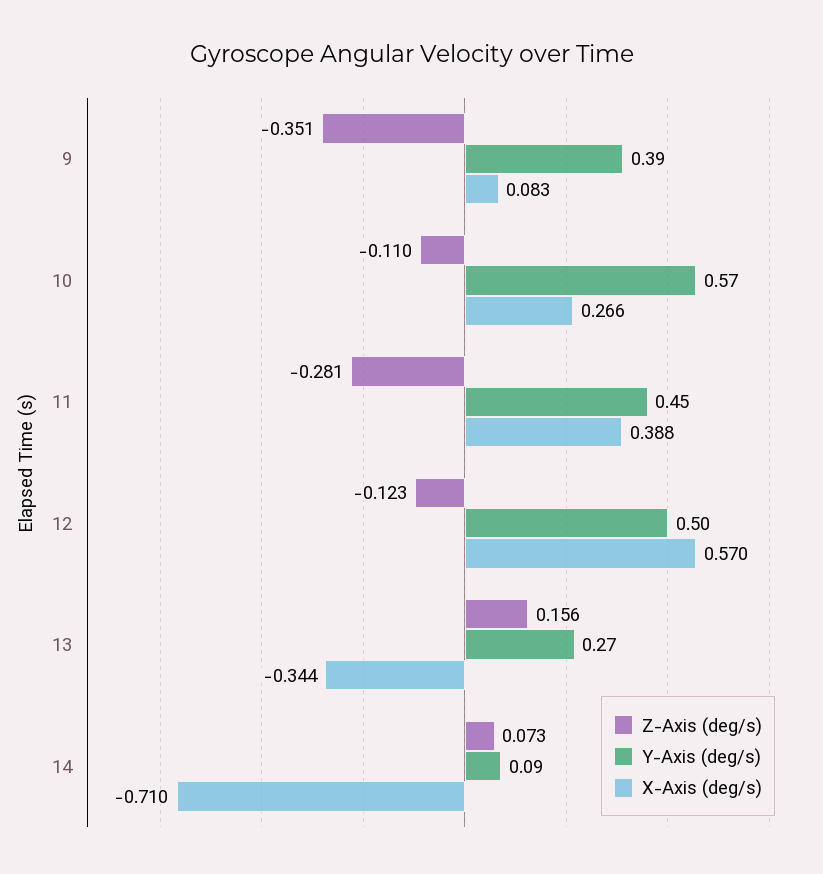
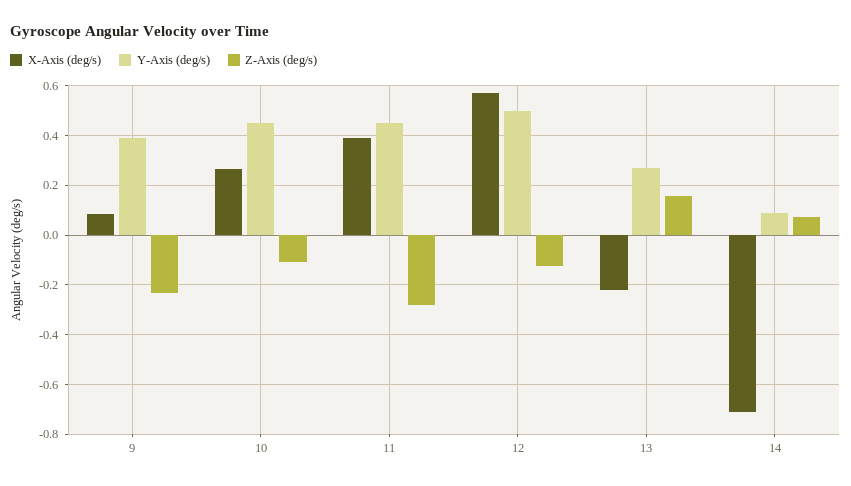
  {
    "Z-Axis (deg/s)": {
-     "9": -0.351,
+     "9": -0.225,
      "10": -0.11,
      "11": -0.281,
      "12": -0.123,
      "13": 0.156,
      "14": 0.073
    },
    "Y-Axis (deg/s)": {
      "9": 0.39,
-     "10": 0.57,
+     "10": 0.45,
      "11": 0.45,
      "12": 0.5,
      "13": 0.27,
      "14": 0.09
    },
    "X-Axis (deg/s)": {
      "9": 0.083,
      "10": 0.266,
      "11": 0.388,
      "12": 0.57,
-     "13": -0.344,
+     "13": -0.225,
      "14": -0.71
    }
  }

